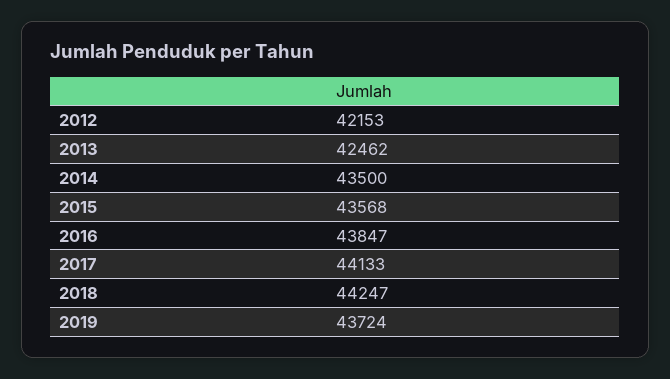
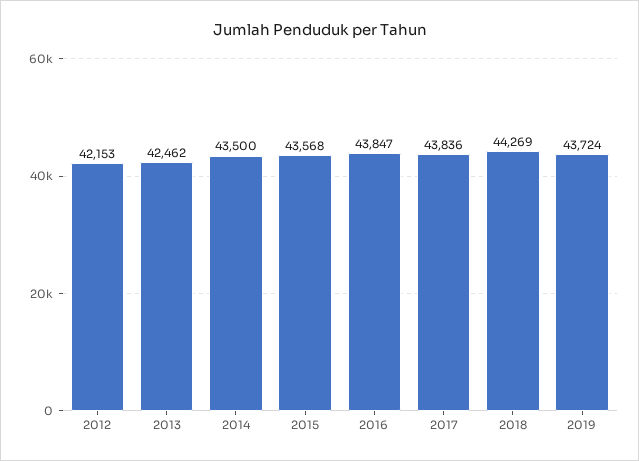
  {
    "2012": 42153,
    "2013": 42462,
    "2014": 43500,
    "2015": 43568,
    "2016": 43847,
-   "2017": 44133,
+   "2017": 43836,
-   "2018": 44247,
+   "2018": 44269,
    "2019": 43724
  }

